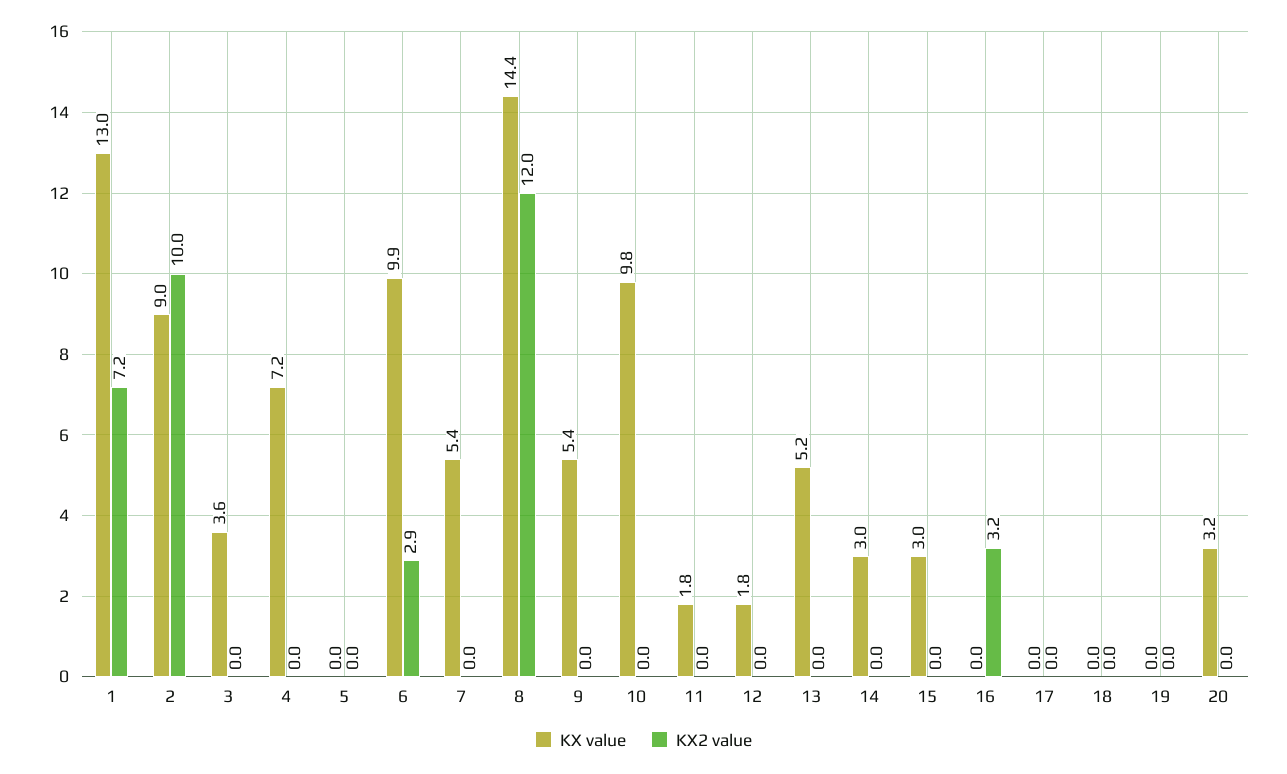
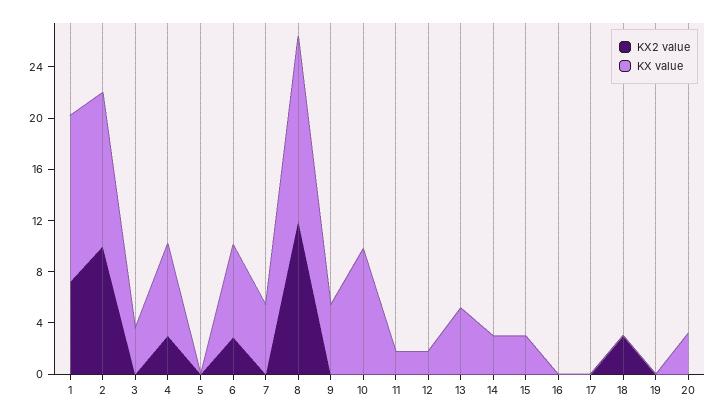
  {
    "KX value": {
      "1": 13,
-     "2": 9,
+     "2": 12,
      "3": 3.6,
      "4": 7.2,
      "5": 0,
-     "6": 9.9,
+     "6": 7,
      "7": 5.4,
      "8": 14.4,
      "9": 5.4,
      "10": 9.8,
      "11": 1.8,
      "12": 1.8,
      "13": 5.2,
      "14": 3,
      "15": 3,
      "16": 0,
      "17": 0,
      "18": 0,
      "19": 0,
      "20": 3.2
    },
    "KX2 value": {
      "1": 7.2,
      "2": 10,
      "3": 0,
-     "4": 0,
+     "4": 3,
      "5": 0,
      "6": 2.9,
      "7": 0,
      "8": 12,
      "9": 0,
      "10": 0,
      "11": 0,
      "12": 0,
      "13": 0,
      "14": 0,
      "15": 0,
-     "16": 3.2,
+     "16": 0,
      "17": 0,
-     "18": 0,
+     "18": 3,
      "19": 0,
      "20": 0
    }
  }

